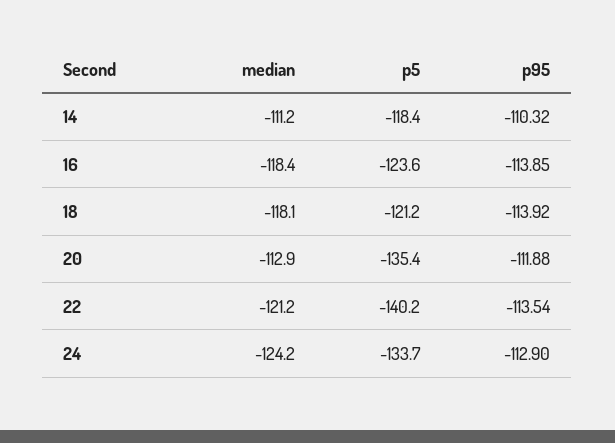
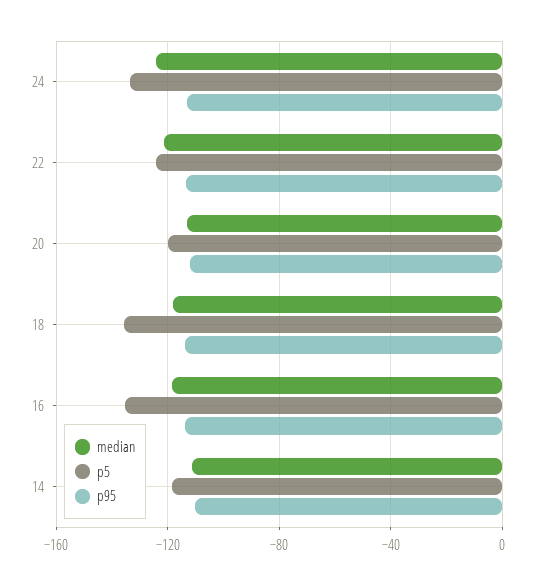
  {
    "median": {
      "14": -111.2,
      "16": -118.4,
      "18": -118.1,
      "20": -112.9,
      "22": -121.2,
      "24": -124.2
    },
    "p5": {
      "14": -118.4,
-     "16": -123.6,
+     "16": -135,
-     "18": -121.2,
+     "18": -135,
-     "20": -135.4,
+     "20": -120,
-     "22": -140.2,
+     "22": -125,
      "24": -133.7
    },
    "p95": {
      "14": -110.32,
      "16": -113.85,
      "18": -113.92,
      "20": -111.88,
      "22": -113.54,
      "24": -112.9
    }
  }

